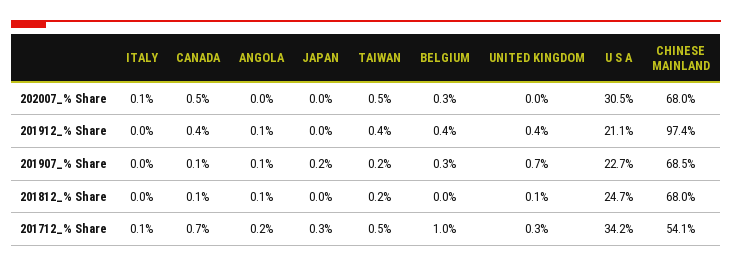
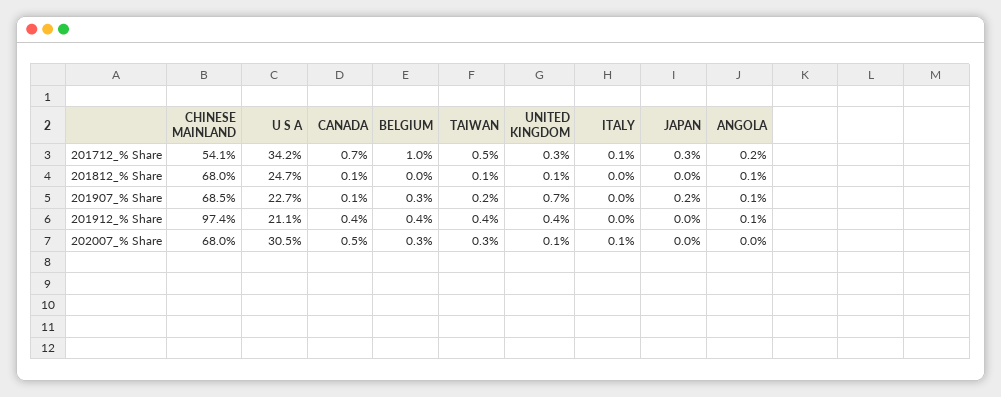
  {
    "ITALY": {
      "202007_% Share": 0.1,
      "201912_% Share": 0,
      "201907_% Share": 0,
      "201812_% Share": 0,
      "201712_% Share": 0.1
    },
    "CANADA": {
      "202007_% Share": 0.5,
      "201912_% Share": 0.4,
      "201907_% Share": 0.1,
      "201812_% Share": 0.1,
      "201712_% Share": 0.7
    },
    "ANGOLA": {
      "202007_% Share": 0,
      "201912_% Share": 0.1,
      "201907_% Share": 0.1,
      "201812_% Share": 0.1,
      "201712_% Share": 0.2
    },
    "JAPAN": {
      "202007_% Share": 0,
      "201912_% Share": 0,
      "201907_% Share": 0.2,
      "201812_% Share": 0,
      "201712_% Share": 0.3
    },
    "TAIWAN": {
-     "202007_% Share": 0.5,
+     "202007_% Share": 0.3,
      "201912_% Share": 0.4,
      "201907_% Share": 0.2,
-     "201812_% Share": 0.2,
+     "201812_% Share": 0.1,
      "201712_% Share": 0.5
    },
    "BELGIUM": {
      "202007_% Share": 0.3,
      "201912_% Share": 0.4,
      "201907_% Share": 0.3,
      "201812_% Share": 0,
      "201712_% Share": 1
    },
    "UNITED KINGDOM": {
-     "202007_% Share": 0,
+     "202007_% Share": 0.1,
      "201912_% Share": 0.4,
      "201907_% Share": 0.7,
      "201812_% Share": 0.1,
      "201712_% Share": 0.3
    },
    "U S A": {
      "202007_% Share": 30.5,
      "201912_% Share": 21.1,
      "201907_% Share": 22.7,
      "201812_% Share": 24.7,
      "201712_% Share": 34.2
    },
    "CHINESE MAINLAND": {
      "202007_% Share": 68,
      "201912_% Share": 97.4,
      "201907_% Share": 68.5,
      "201812_% Share": 68,
      "201712_% Share": 54.1
    }
  }

